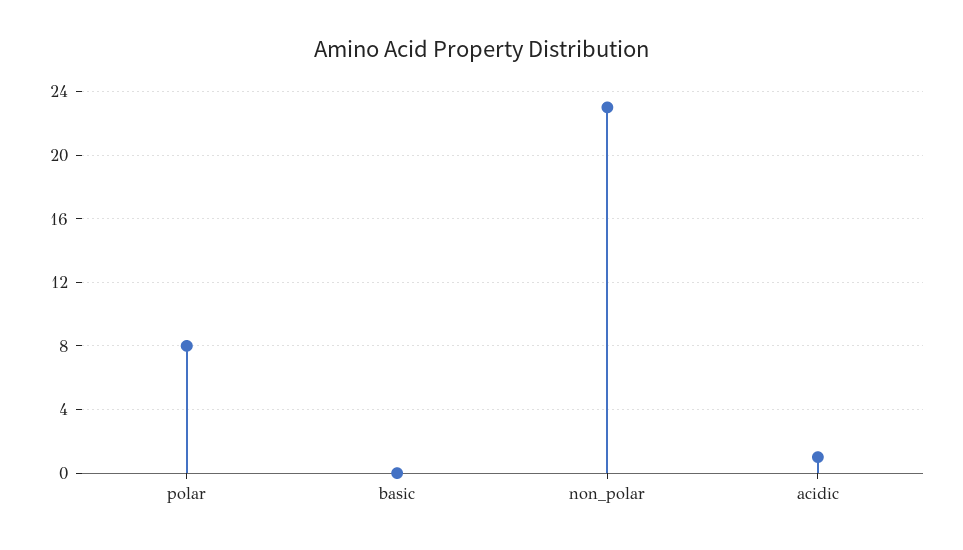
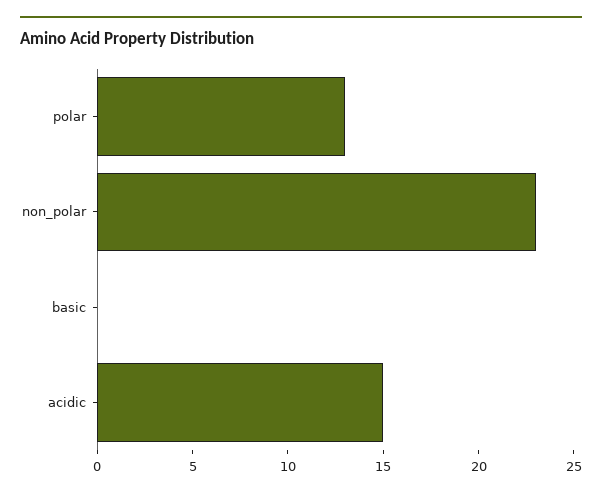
  {
-   "polar": 8,
+   "polar": 13,
    "basic": 0,
    "non_polar": 23,
-   "acidic": 1
+   "acidic": 15
  }

